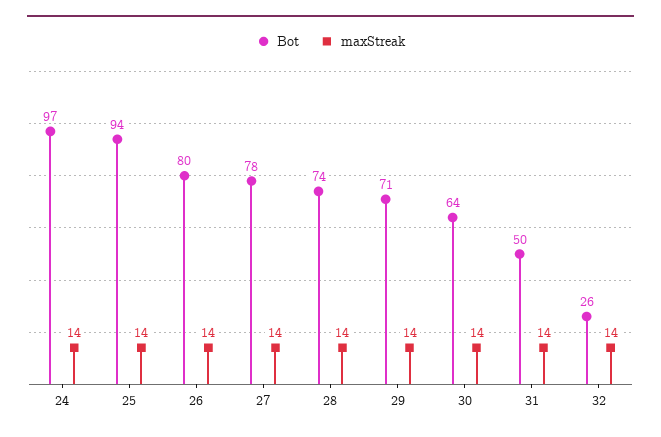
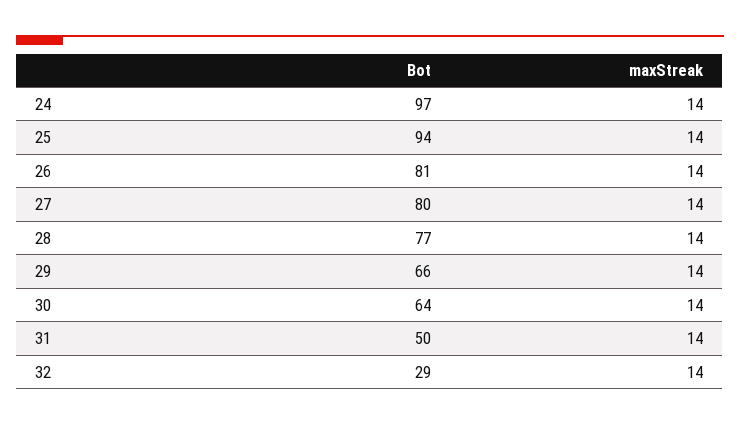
  {
    "Bot": {
      "24": 97,
      "25": 94,
-     "26": 80,
+     "26": 81,
-     "27": 78,
+     "27": 80,
-     "28": 74,
+     "28": 77,
-     "29": 71,
+     "29": 66,
      "30": 64,
      "31": 50,
-     "32": 26
+     "32": 29
    },
    "maxStreak": {
      "24": 14,
      "25": 14,
      "26": 14,
      "27": 14,
      "28": 14,
      "29": 14,
      "30": 14,
      "31": 14,
      "32": 14
    }
  }

